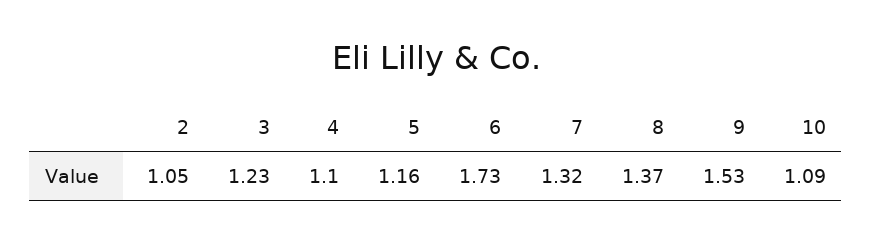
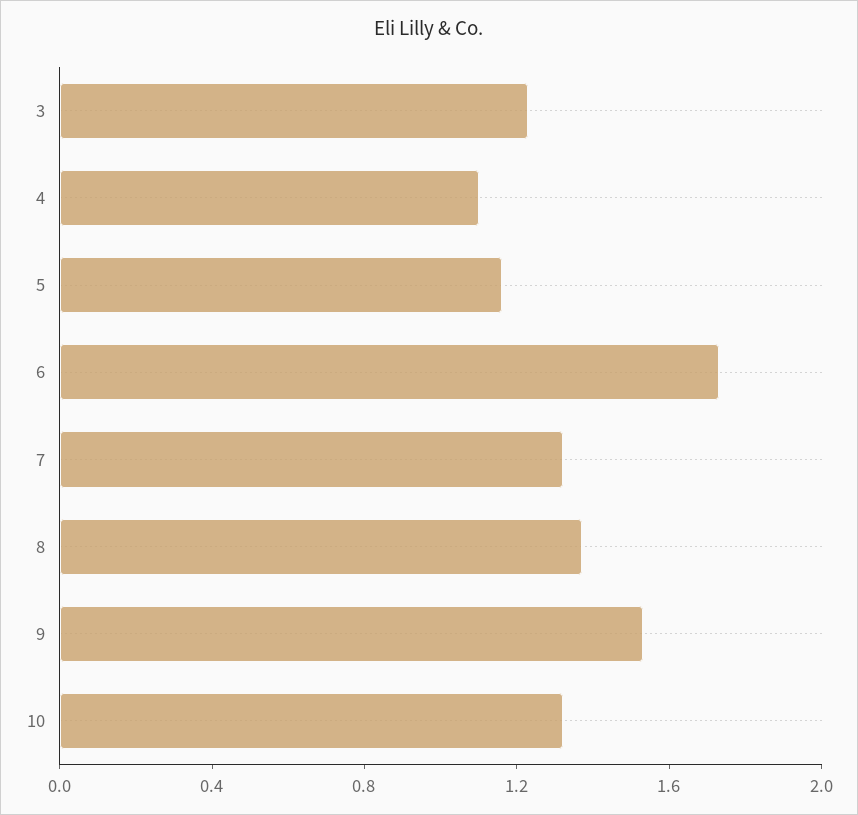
  {
-   "2": 1.05,
    "3": 1.23,
    "4": 1.1,
    "5": 1.16,
    "6": 1.73,
    "7": 1.32,
    "8": 1.37,
    "9": 1.53,
-   "10": 1.09
+   "10": 1.3
  }

